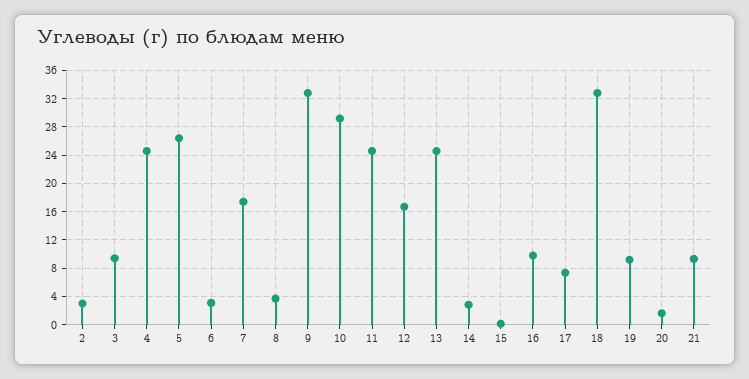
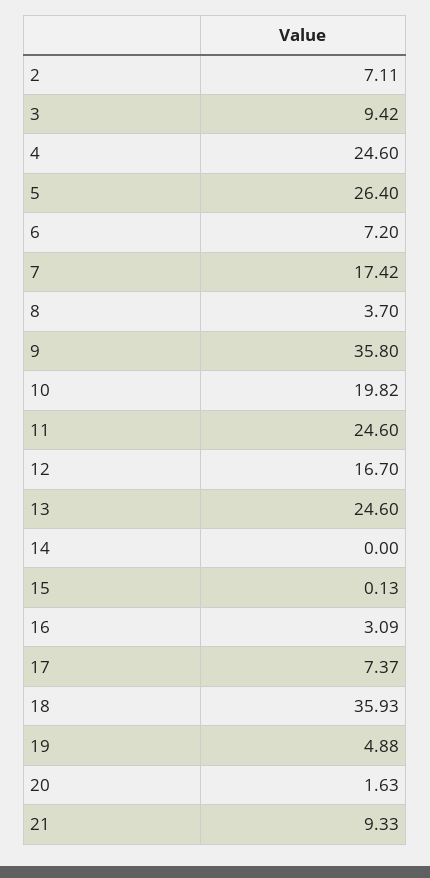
  {
-   "2": 3,
+   "2": 7.11,
    "3": 9.42,
    "4": 24.6,
    "5": 26.4,
-   "6": 3,
+   "6": 7.2,
    "7": 17.42,
    "8": 3.7,
-   "9": 33,
+   "9": 35.8,
-   "10": 29,
+   "10": 19.82,
    "11": 24.6,
    "12": 16.7,
    "13": 24.6,
-   "14": 3,
+   "14": 0,
    "15": 0.13,
-   "16": 10,
+   "16": 3.09,
    "17": 7.37,
-   "18": 33,
+   "18": 35.93,
-   "19": 9,
+   "19": 4.88,
    "20": 1.63,
    "21": 9.33
  }

